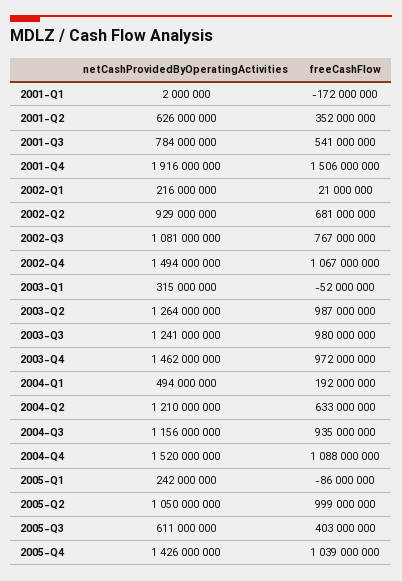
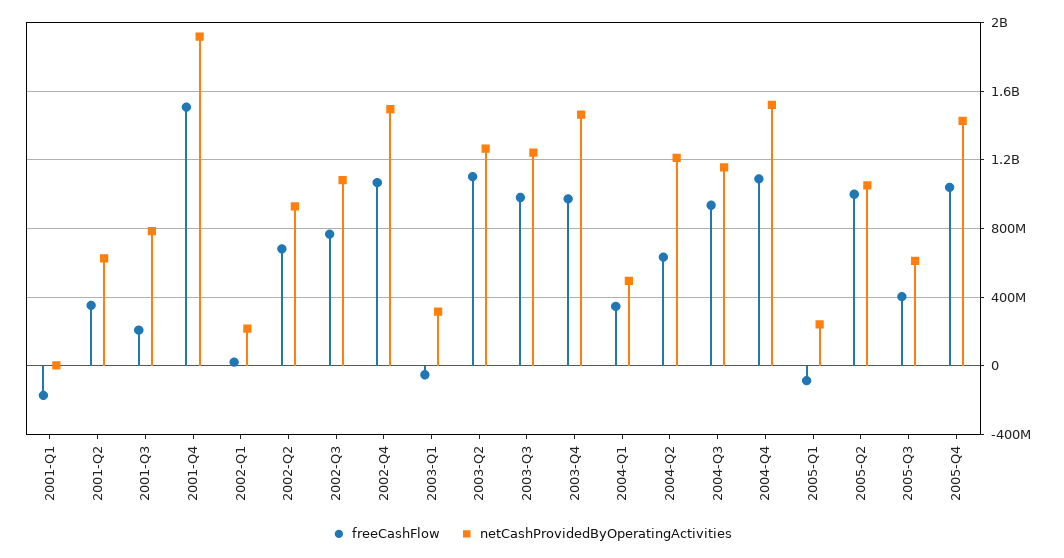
  {
    "netCashProvidedByOperatingActivities": {
      "2001-Q1": 2000000,
      "2001-Q2": 626000000,
      "2001-Q3": 784000000,
      "2001-Q4": 1916000000,
      "2002-Q1": 216000000,
      "2002-Q2": 929000000,
      "2002-Q3": 1081000000,
      "2002-Q4": 1494000000,
      "2003-Q1": 315000000,
      "2003-Q2": 1264000000,
      "2003-Q3": 1241000000,
      "2003-Q4": 1462000000,
      "2004-Q1": 494000000,
      "2004-Q2": 1210000000,
      "2004-Q3": 1156000000,
      "2004-Q4": 1520000000,
      "2005-Q1": 242000000,
      "2005-Q2": 1050000000,
      "2005-Q3": 611000000,
      "2005-Q4": 1426000000
    },
    "freeCashFlow": {
      "2001-Q1": -172000000,
      "2001-Q2": 352000000,
-     "2001-Q3": 541000000,
+     "2001-Q3": 200000000,
      "2001-Q4": 1506000000,
      "2002-Q1": 21000000,
      "2002-Q2": 681000000,
      "2002-Q3": 767000000,
      "2002-Q4": 1067000000,
      "2003-Q1": -52000000,
-     "2003-Q2": 987000000,
+     "2003-Q2": 1100000000,
      "2003-Q3": 980000000,
      "2003-Q4": 972000000,
-     "2004-Q1": 192000000,
+     "2004-Q1": 350000000,
      "2004-Q2": 633000000,
      "2004-Q3": 935000000,
      "2004-Q4": 1088000000,
      "2005-Q1": -86000000,
      "2005-Q2": 999000000,
      "2005-Q3": 403000000,
      "2005-Q4": 1039000000
    }
  }

